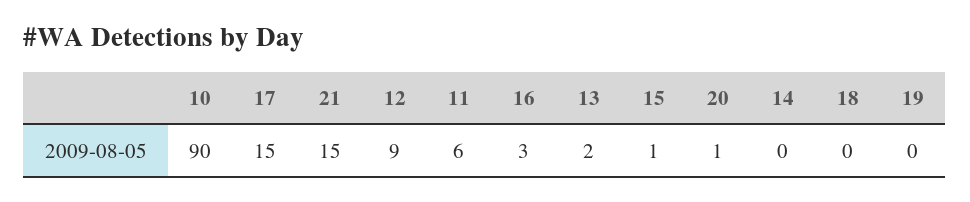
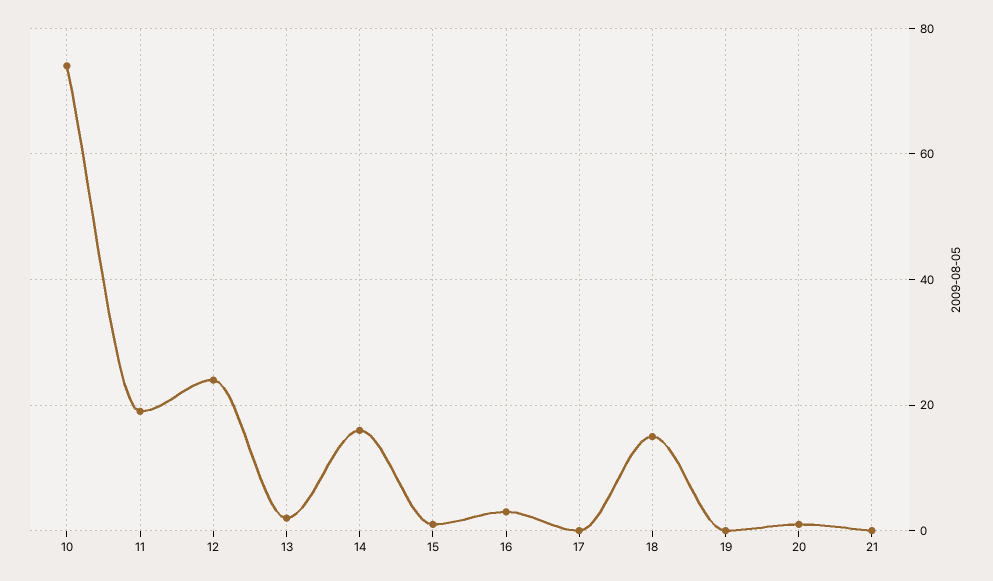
  {
-   "10": 90,
+   "10": 75,
-   "17": 15,
+   "17": 0,
-   "21": 15,
+   "21": 0,
-   "12": 9,
+   "12": 25,
-   "11": 6,
+   "11": 20,
    "16": 3,
    "13": 2,
    "15": 1,
    "20": 1,
-   "14": 0,
+   "14": 15,
-   "18": 0,
+   "18": 15,
    "19": 0
  }

